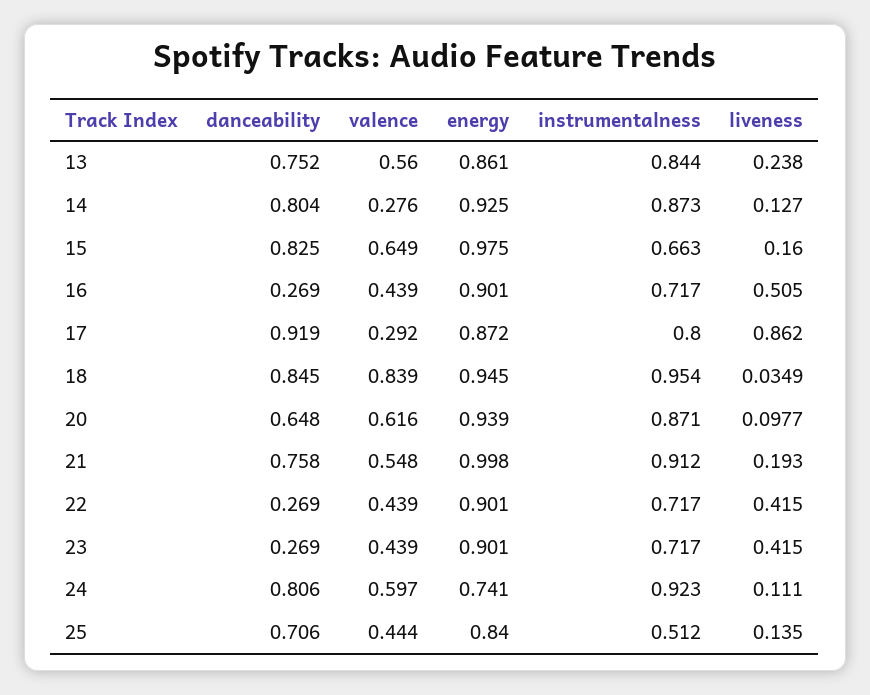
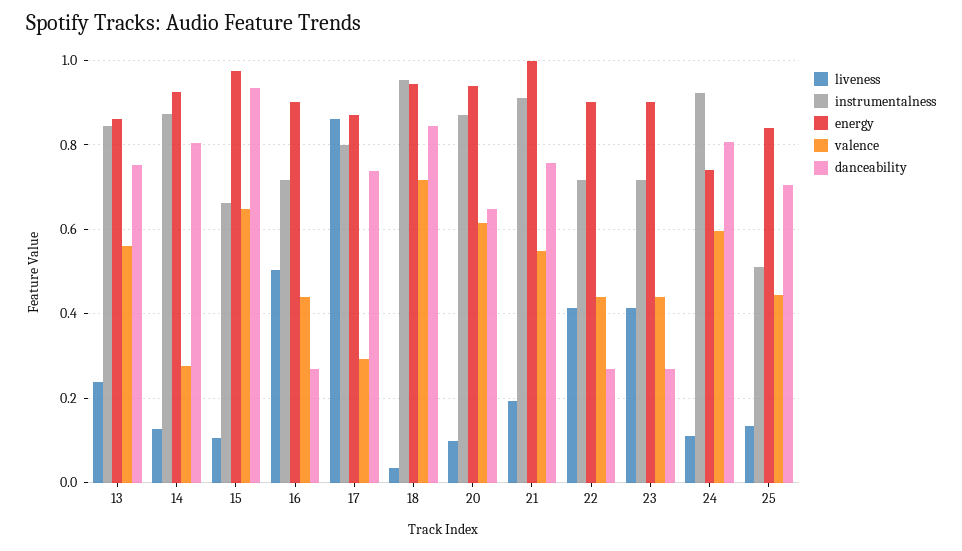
  {
    "danceability": {
      "13": 0.752,
      "14": 0.804,
-     "15": 0.825,
+     "15": 0.94,
      "16": 0.269,
-     "17": 0.919,
+     "17": 0.74,
      "18": 0.845,
      "20": 0.648,
      "21": 0.758,
      "22": 0.269,
      "23": 0.269,
      "24": 0.806,
      "25": 0.706
    },
    "valence": {
      "13": 0.56,
      "14": 0.276,
      "15": 0.649,
      "16": 0.439,
      "17": 0.292,
-     "18": 0.839,
+     "18": 0.72,
      "20": 0.616,
      "21": 0.548,
      "22": 0.439,
      "23": 0.439,
      "24": 0.597,
      "25": 0.444
    },
    "energy": {
      "13": 0.861,
      "14": 0.925,
      "15": 0.975,
      "16": 0.901,
      "17": 0.872,
      "18": 0.945,
      "20": 0.939,
      "21": 0.998,
      "22": 0.901,
      "23": 0.901,
      "24": 0.741,
      "25": 0.84
    },
    "instrumentalness": {
      "13": 0.844,
      "14": 0.873,
      "15": 0.663,
      "16": 0.717,
      "17": 0.8,
      "18": 0.954,
      "20": 0.871,
      "21": 0.912,
      "22": 0.717,
      "23": 0.717,
      "24": 0.923,
      "25": 0.512
    },
    "liveness": {
      "13": 0.238,
      "14": 0.127,
-     "15": 0.16,
+     "15": 0.1,
      "16": 0.505,
      "17": 0.862,
      "18": 0.0349,
      "20": 0.0977,
      "21": 0.193,
      "22": 0.415,
      "23": 0.415,
      "24": 0.111,
      "25": 0.135
    }
  }

